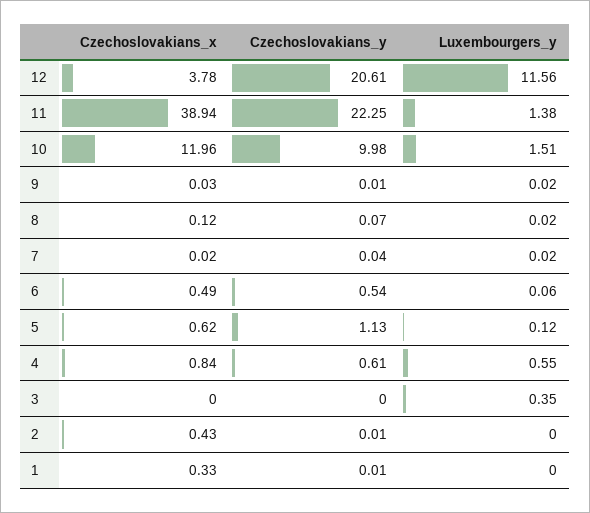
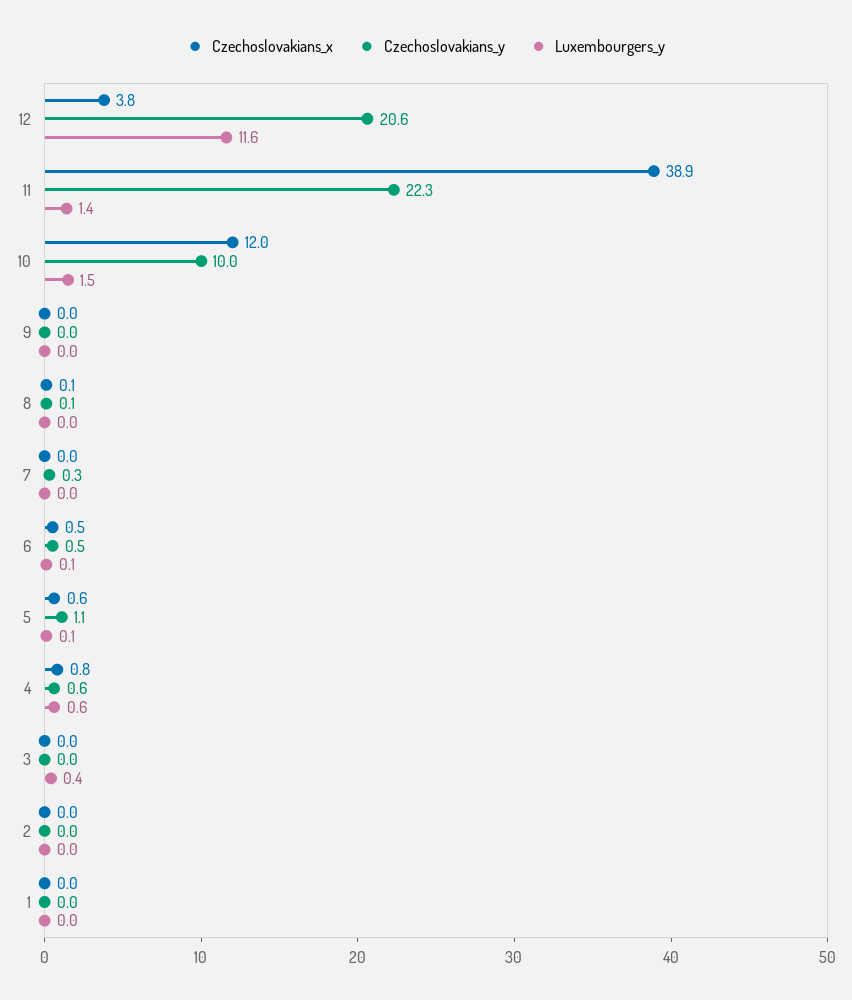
  {
    "Czechoslovakians_x": {
      "12": 3.78,
      "11": 38.94,
      "10": 11.96,
      "9": 0.03,
      "8": 0.12,
      "7": 0.02,
      "6": 0.49,
      "5": 0.62,
      "4": 0.84,
      "3": 0,
-     "2": 0.43,
+     "2": 0,
-     "1": 0.33
+     "1": 0
    },
    "Czechoslovakians_y": {
      "12": 20.61,
      "11": 22.25,
      "10": 9.98,
      "9": 0.01,
      "8": 0.07,
-     "7": 0.04,
+     "7": 0.3,
      "6": 0.54,
      "5": 1.13,
      "4": 0.61,
      "3": 0,
      "2": 0.01,
      "1": 0.01
    },
    "Luxembourgers_y": {
      "12": 11.56,
      "11": 1.38,
      "10": 1.51,
      "9": 0.02,
      "8": 0.02,
      "7": 0.02,
      "6": 0.06,
      "5": 0.12,
      "4": 0.55,
      "3": 0.35,
      "2": 0,
      "1": 0
    }
  }

